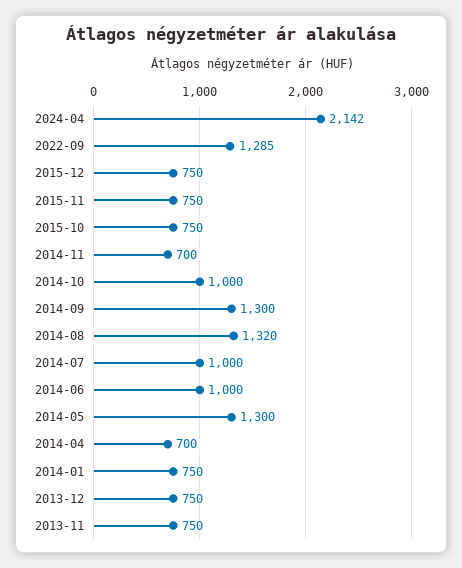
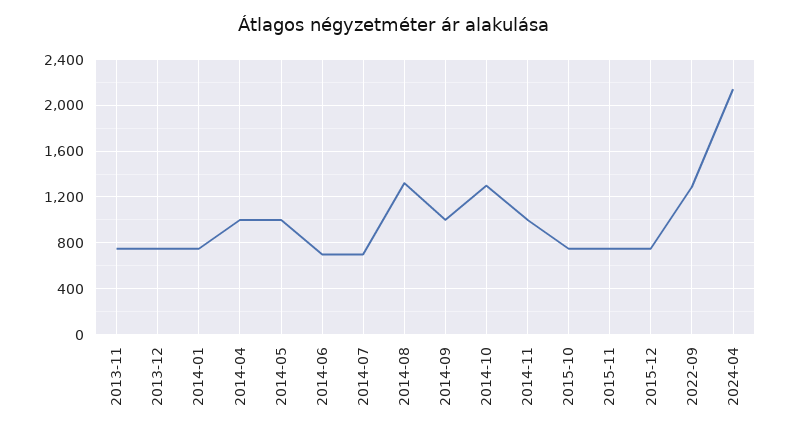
  {
    "2024-04": 2142,
    "2022-09": 1285,
    "2015-12": 750,
    "2015-11": 750,
    "2015-10": 750,
-   "2014-11": 700,
+   "2014-11": 1000,
-   "2014-10": 1000,
+   "2014-10": 1300,
-   "2014-09": 1300,
+   "2014-09": 1000,
    "2014-08": 1320,
-   "2014-07": 1000,
+   "2014-07": 700,
-   "2014-06": 1000,
+   "2014-06": 700,
-   "2014-05": 1300,
+   "2014-05": 1000,
-   "2014-04": 700,
+   "2014-04": 1000,
    "2014-01": 750,
    "2013-12": 750,
    "2013-11": 750
  }

